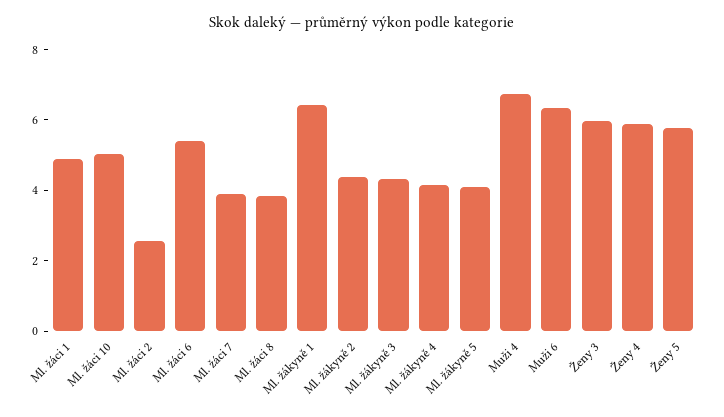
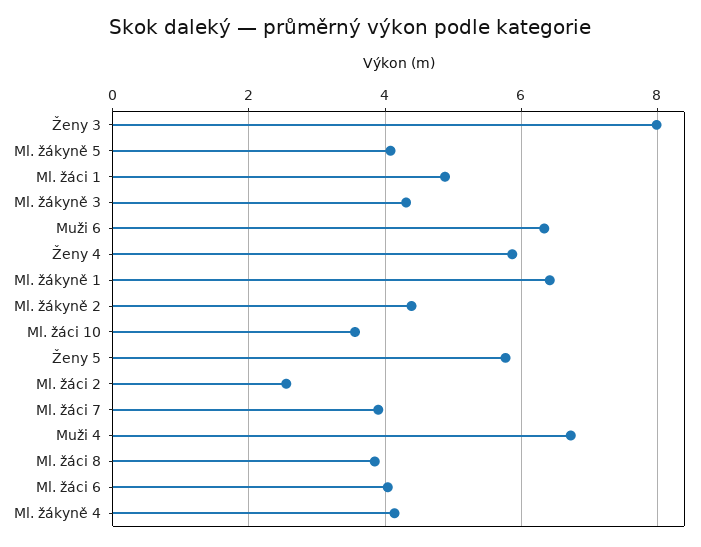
  {
    "Ml. žáci 1": 4.8,
-   "Ml. žáci 10": 5,
+   "Ml. žáci 10": 3.6,
    "Ml. žáci 2": 2.6,
-   "Ml. žáci 6": 5.5,
+   "Ml. žáci 6": 4,
    "Ml. žáci 7": 4,
    "Ml. žáci 8": 3.8,
    "Ml. žákyně 1": 6.4,
    "Ml. žákyně 2": 4.4,
    "Ml. žákyně 3": 4.4,
    "Ml. žákyně 4": 4.2,
    "Ml. žákyně 5": 4,
    "Muži 4": 6.8,
    "Muži 6": 6.4,
-   "Ženy 3": 6,
+   "Ženy 3": 8,
    "Ženy 4": 5.8,
    "Ženy 5": 5.8
  }

